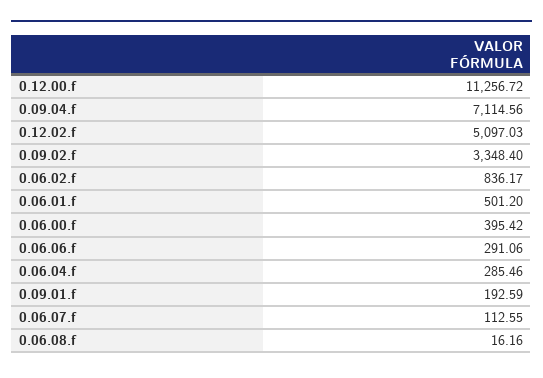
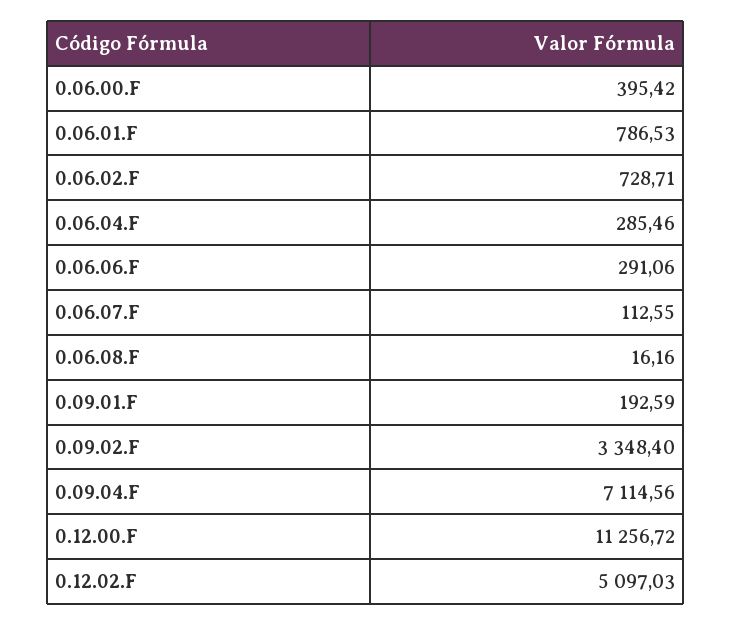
  {
    "0.12.00.f": 11256.72,
    "0.09.04.f": 7114.56,
    "0.12.02.f": 5097.03,
    "0.09.02.f": 3348.4,
-   "0.06.02.f": 836.17,
+   "0.06.02.f": 728.71,
-   "0.06.01.f": 501.2,
+   "0.06.01.f": 786.53,
    "0.06.00.f": 395.42,
    "0.06.06.f": 291.06,
    "0.06.04.f": 285.46,
    "0.09.01.f": 192.59,
    "0.06.07.f": 112.55,
    "0.06.08.f": 16.16
  }

